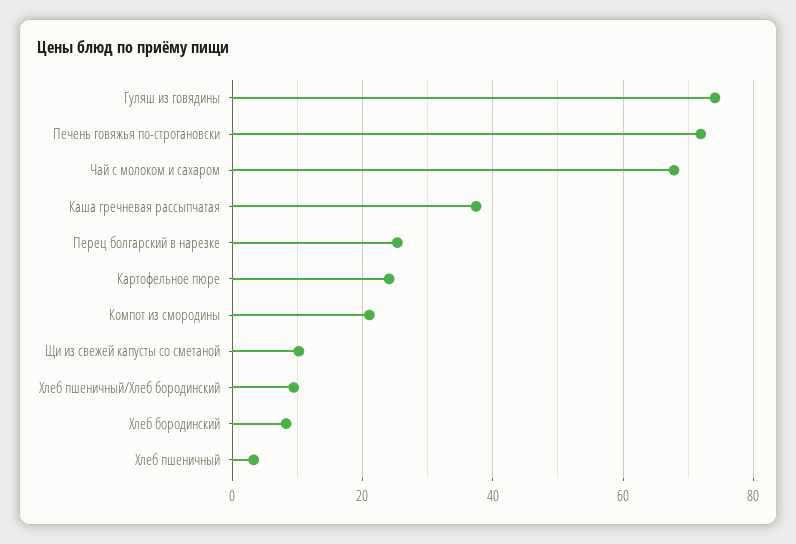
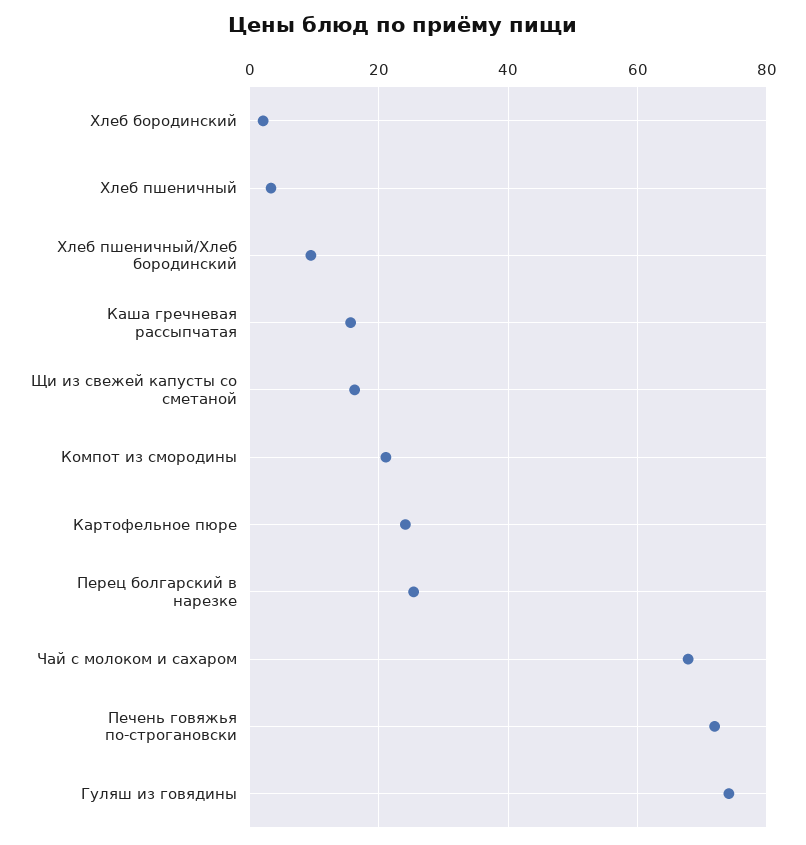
  {
    "Гуляш из говядины": 74,
    "Печень говяжья по-строгановски": 72,
    "Чай с молоком и сахаром": 68,
-   "Каша гречневая рассыпчатая": 38,
+   "Каша гречневая рассыпчатая": 16,
    "Перец болгарский в нарезке": 26,
    "Картофельное пюре": 24,
    "Компот из смородины": 22,
-   "Щи из свежей капусты со сметаной": 10,
+   "Щи из свежей капусты со сметаной": 16,
    "Хлеб пшеничный/Хлеб бородинский": 10,
-   "Хлеб бородинский": 8,
+   "Хлеб бородинский": 2,
    "Хлеб пшеничный": 4
  }

